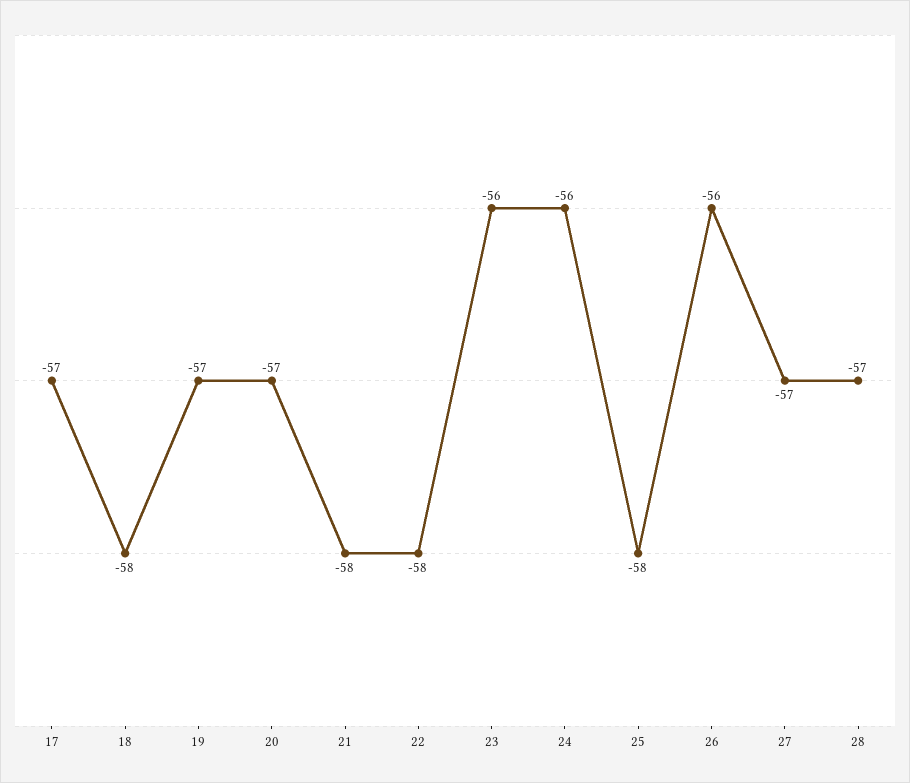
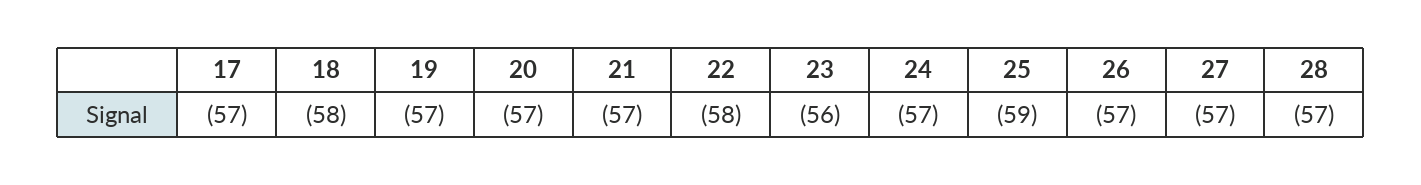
  {
    "17": -57,
    "18": -58,
    "19": -57,
    "20": -57,
-   "21": -58,
+   "21": -57,
    "22": -58,
    "23": -56,
-   "24": -56,
+   "24": -57,
-   "25": -58,
+   "25": -59,
-   "26": -56,
+   "26": -57,
    "27": -57,
    "28": -57
  }

